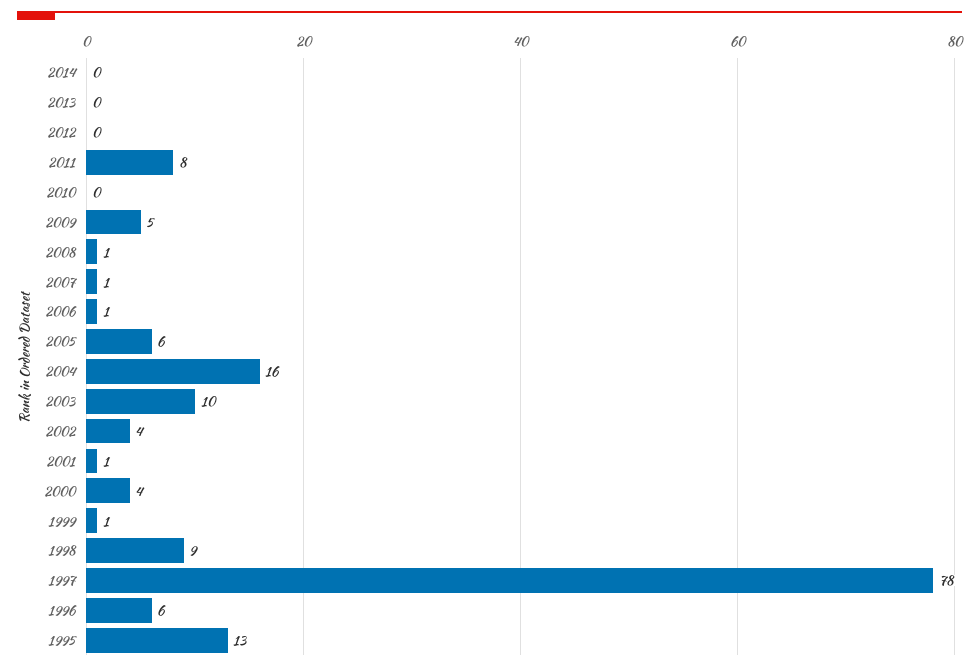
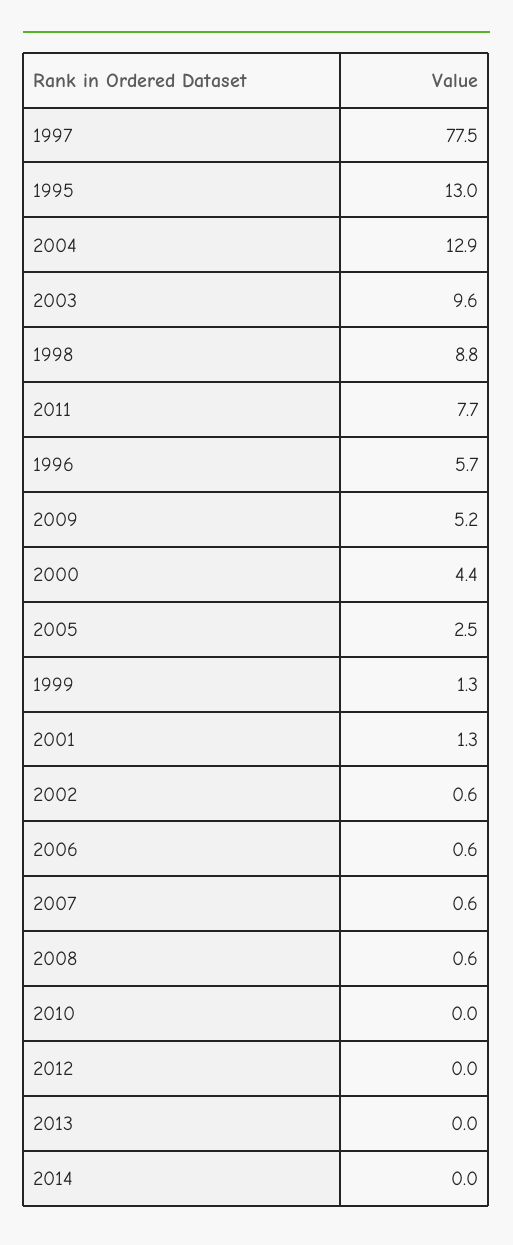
  {
    "2014": 0,
    "2013": 0,
    "2012": 0,
    "2011": 7.7,
    "2010": 0,
    "2009": 5.2,
    "2008": 0.6,
    "2007": 0.6,
    "2006": 0.6,
-   "2005": 6,
+   "2005": 2.5,
-   "2004": 16,
+   "2004": 12.9,
    "2003": 9.6,
-   "2002": 4,
+   "2002": 0.6,
    "2001": 1.3,
    "2000": 4.4,
    "1999": 1.3,
    "1998": 8.8,
    "1997": 77.5,
    "1996": 5.7,
    "1995": 13
  }

